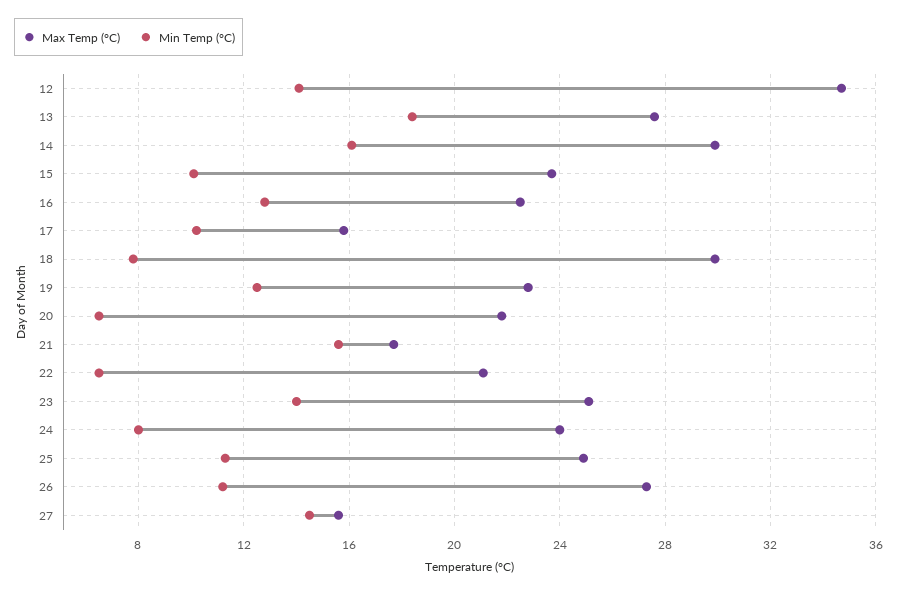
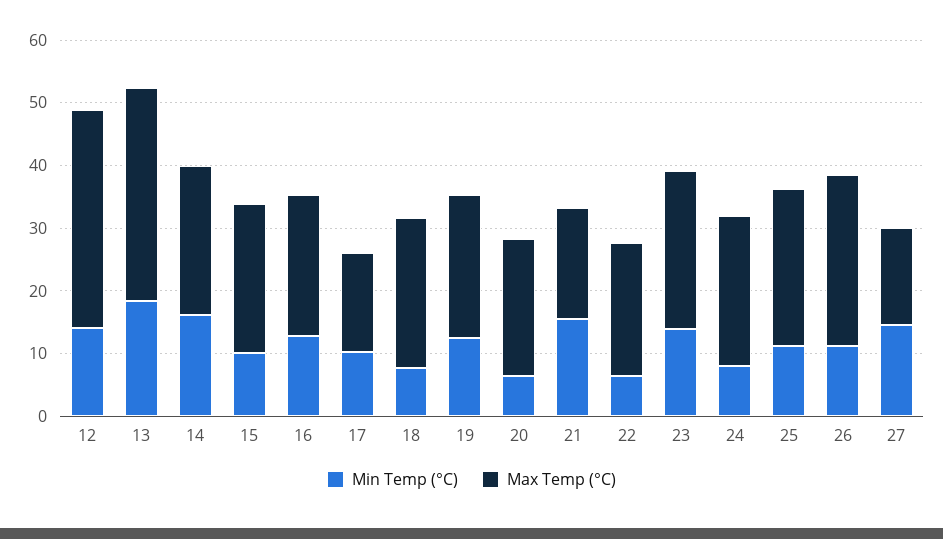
  {
    "Max Temp (°C)": {
      "12": 34.5,
-     "13": 27.5,
+     "13": 34,
-     "14": 30,
+     "14": 24,
      "15": 23.5,
      "16": 22.5,
      "17": 16,
-     "18": 30,
+     "18": 24,
      "19": 23,
      "20": 22,
      "21": 17.5,
      "22": 21,
      "23": 25,
      "24": 24,
      "25": 25,
      "26": 27.5,
      "27": 15.5
    },
    "Min Temp (°C)": {
      "12": 14,
      "13": 18.5,
      "14": 16,
      "15": 10,
      "16": 13,
      "17": 10,
      "18": 8,
      "19": 12.5,
      "20": 6.5,
      "21": 15.5,
      "22": 6.5,
      "23": 14,
      "24": 8,
      "25": 11.5,
      "26": 11,
      "27": 14.5
    }
  }

